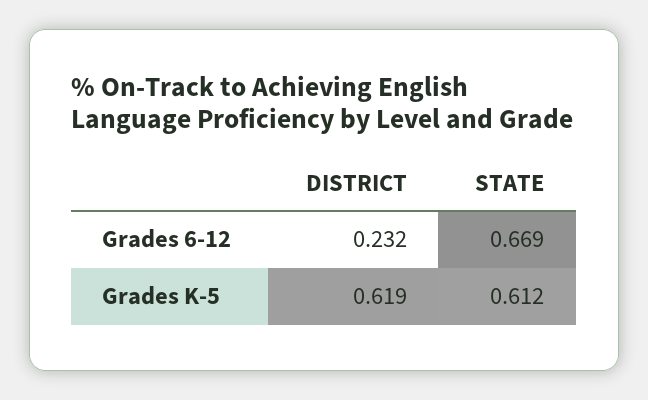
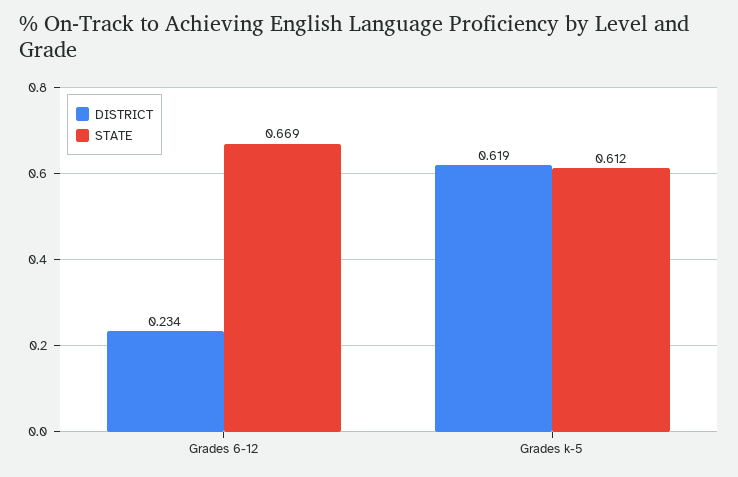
  {
    "DISTRICT": {
-     "Grades 6-12": 0.232,
+     "Grades 6-12": 0.234,
      "Grades K-5": 0.619
    },
    "STATE": {
      "Grades 6-12": 0.669,
      "Grades K-5": 0.612
    }
  }

